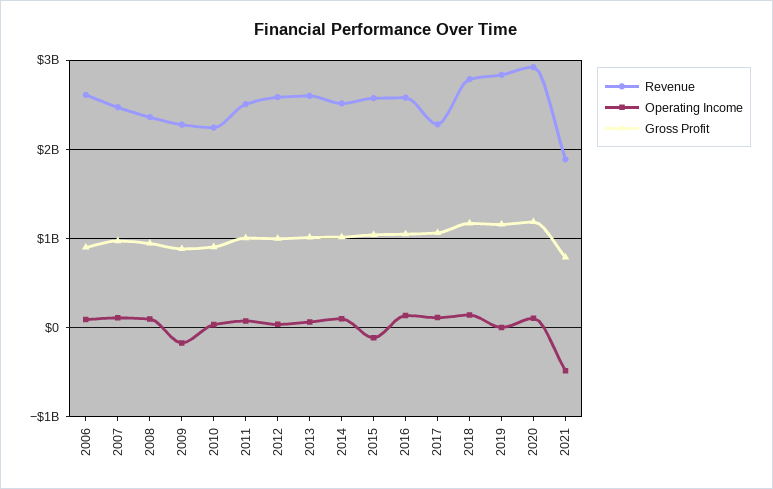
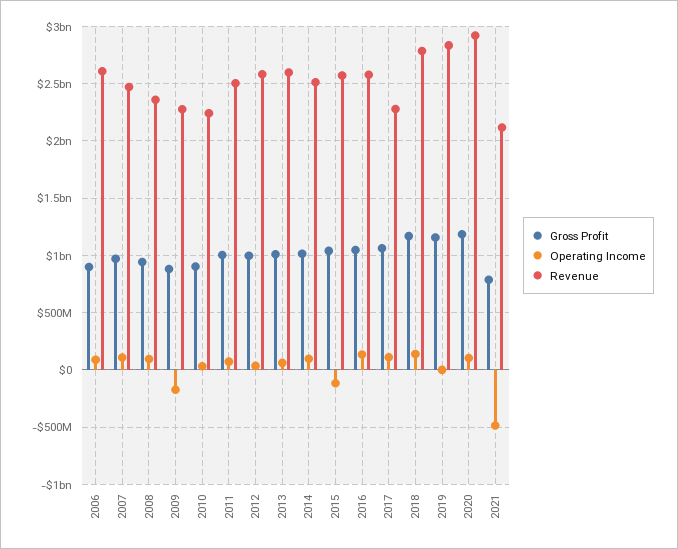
  {
    "Revenue": {
      "2006": 2600000000,
      "2007": 2500000000,
      "2008": 2400000000,
      "2009": 2300000000,
      "2010": 2200000000,
      "2011": 2500000000,
      "2012": 2600000000,
      "2013": 2600000000,
      "2014": 2500000000,
      "2015": 2600000000,
      "2016": 2600000000,
      "2017": 2300000000,
      "2018": 2800000000,
      "2019": 2800000000,
      "2020": 2900000000,
-     "2021": 1900000000
+     "2021": 2100000000
    },
    "Operating Income": {
      "2006": 100000000,
      "2007": 100000000,
      "2008": 100000000,
      "2009": -200000000,
      "2010": 0,
      "2011": 100000000,
      "2012": 0,
      "2013": 100000000,
      "2014": 100000000,
      "2015": -100000000,
      "2016": 100000000,
      "2017": 100000000,
      "2018": 100000000,
      "2019": 0,
      "2020": 100000000,
      "2021": -500000000
    },
    "Gross Profit": {
      "2006": 900000000,
      "2007": 1000000000,
      "2008": 900000000,
      "2009": 900000000,
      "2010": 900000000,
      "2011": 1000000000,
      "2012": 1000000000,
      "2013": 1000000000,
      "2014": 1000000000,
      "2015": 1000000000,
      "2016": 1000000000,
      "2017": 1100000000,
      "2018": 1200000000,
      "2019": 1200000000,
      "2020": 1200000000,
      "2021": 800000000
    }
  }

